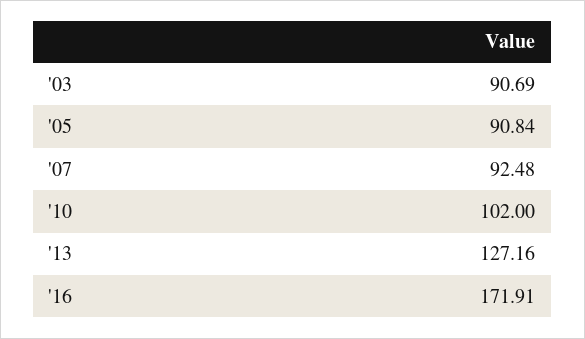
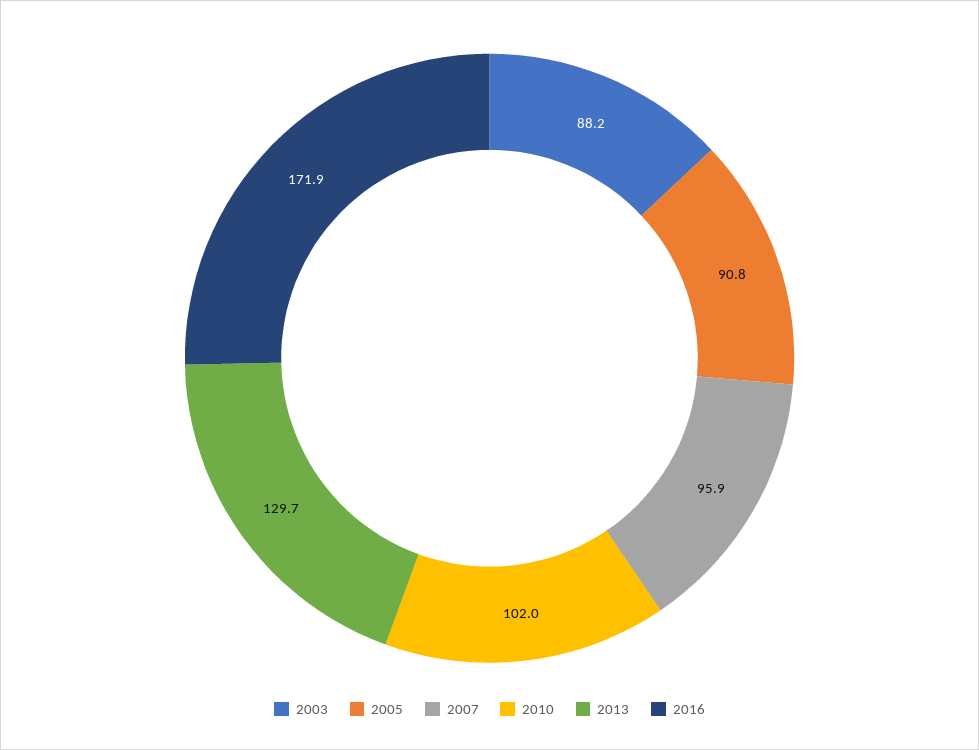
  {
-   "'03": 90.69,
+   "'03": 88.2,
    "'05": 90.84,
-   "'07": 92.48,
+   "'07": 95.9,
    "'10": 102,
-   "'13": 127.16,
+   "'13": 129.7,
    "'16": 171.91
  }

